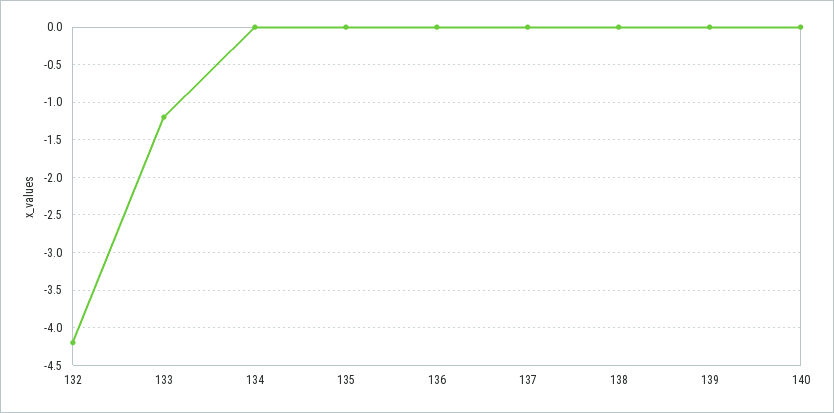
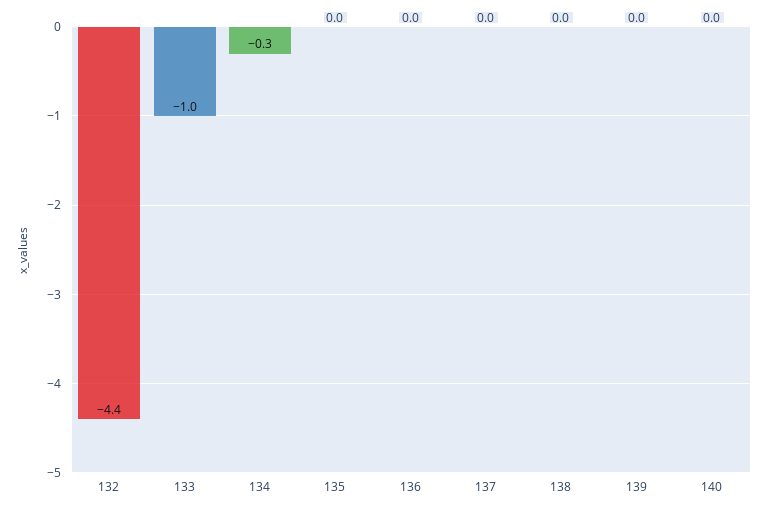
  {
-   "132": -4.2,
+   "132": -4.4,
-   "133": -1.2,
+   "133": -1,
-   "134": 0,
+   "134": -0.3,
    "135": 0,
    "136": 0,
    "137": 0,
    "138": 0,
    "139": 0,
    "140": 0
  }

